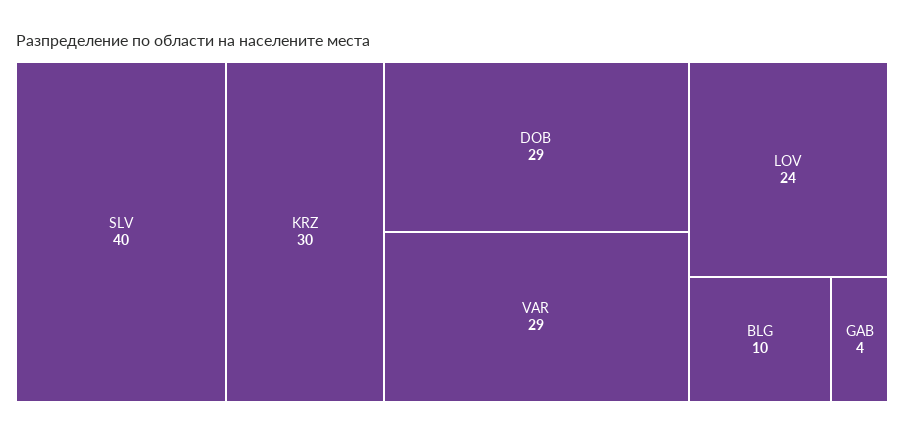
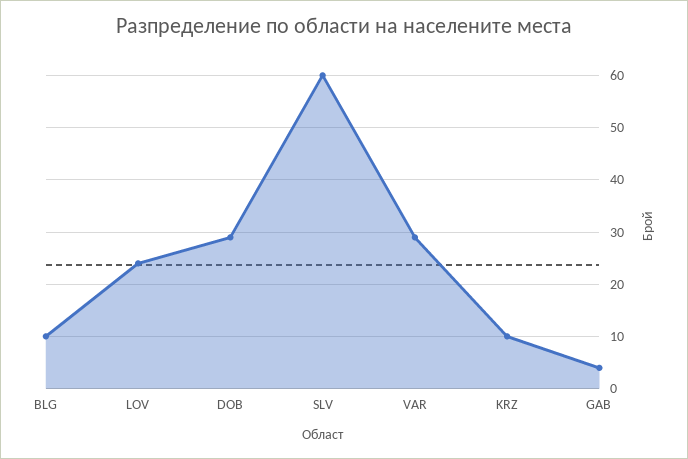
  {
-   "SLV": 40,
+   "SLV": 60,
-   "KRZ": 30,
+   "KRZ": 10,
    "DOB": 29,
    "VAR": 29,
    "LOV": 24,
    "BLG": 10,
    "GAB": 4
  }

